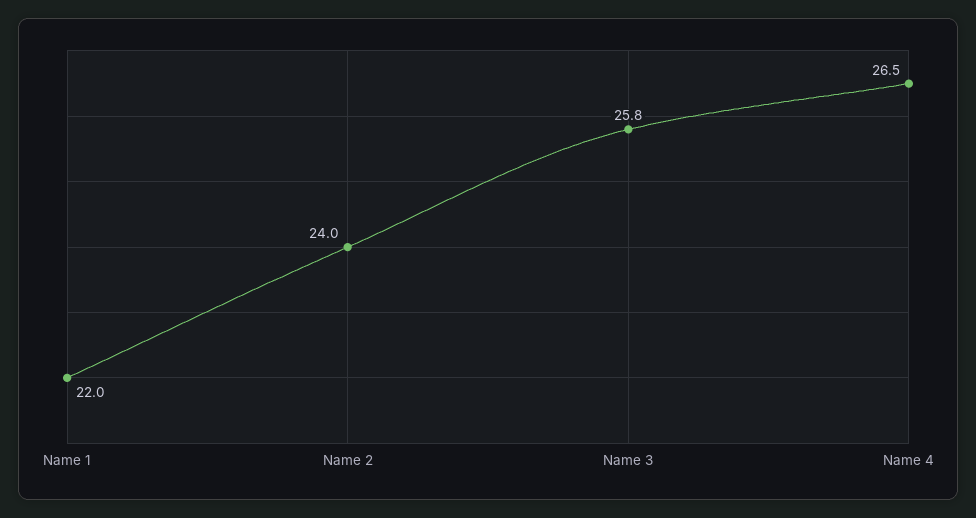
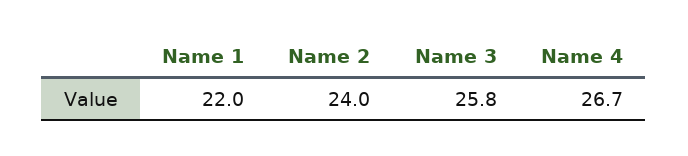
  {
    "Name 1": 22,
    "Name 2": 24,
    "Name 3": 25.8,
-   "Name 4": 26.5
+   "Name 4": 26.7
  }

